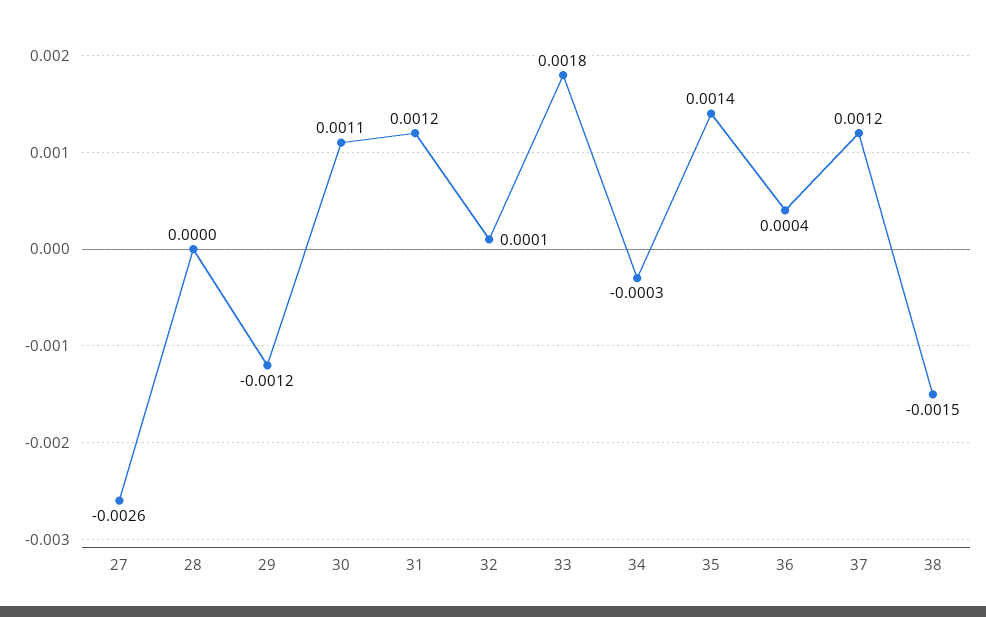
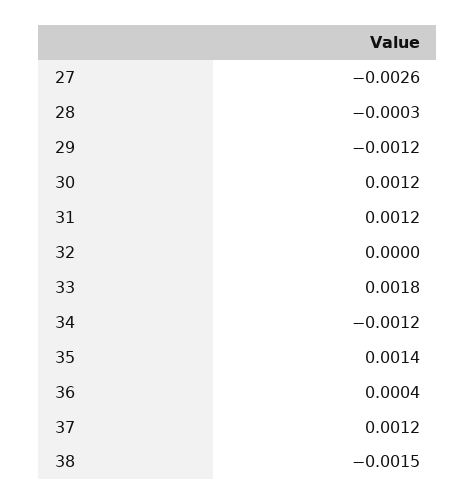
  {
    "27": -0.0026,
-   "28": 0,
+   "28": -0.0003,
    "29": -0.0012,
-   "30": 0.0011,
+   "30": 0.0012,
    "31": 0.0012,
-   "32": 0.0001,
+   "32": 0,
    "33": 0.0018,
-   "34": -0.0003,
+   "34": -0.0012,
    "35": 0.0014,
    "36": 0.0004,
    "37": 0.0012,
    "38": -0.0015
  }

